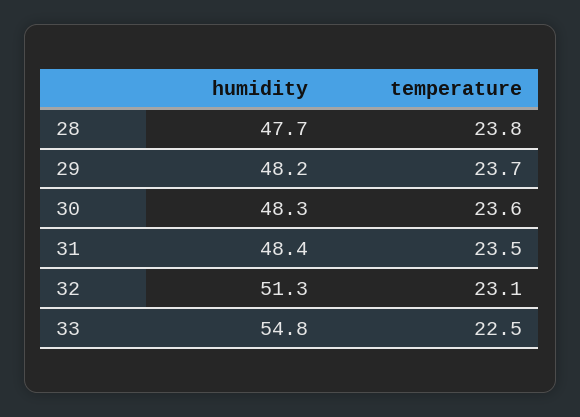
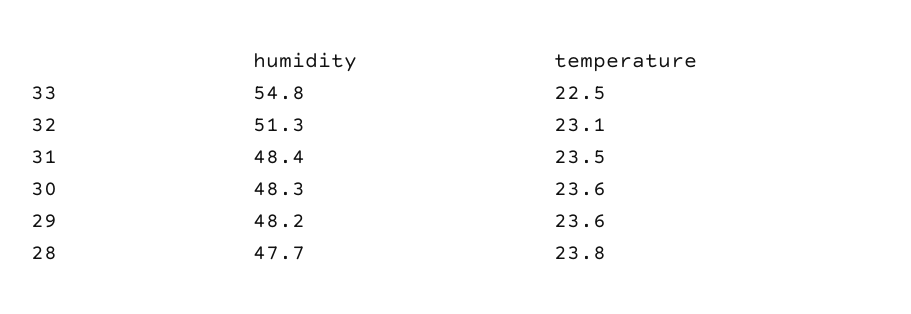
  {
    "humidity": {
      "28": 47.7,
      "29": 48.2,
      "30": 48.3,
      "31": 48.4,
      "32": 51.3,
      "33": 54.8
    },
    "temperature": {
      "28": 23.8,
-     "29": 23.7,
+     "29": 23.6,
      "30": 23.6,
      "31": 23.5,
      "32": 23.1,
      "33": 22.5
    }
  }

